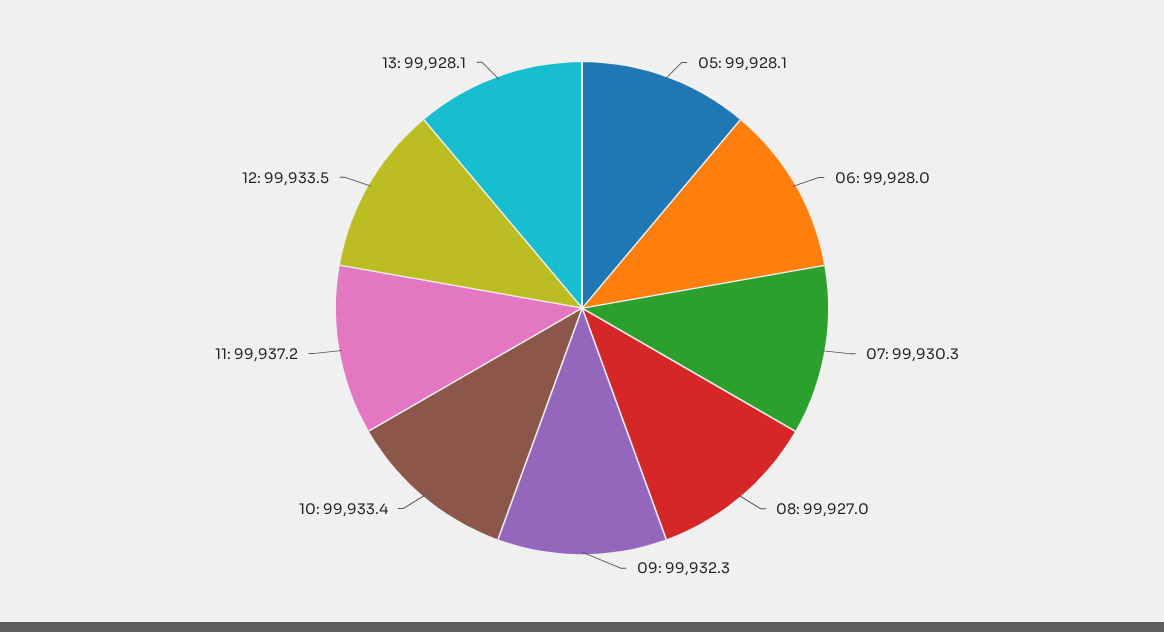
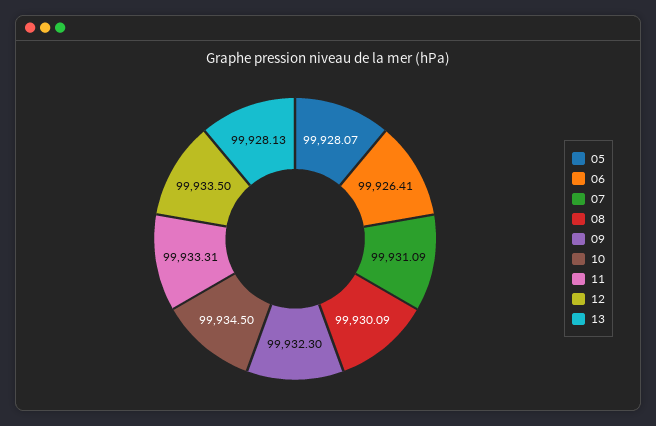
  {
    "05": 99928.07,
-   "06": 99928,
+   "06": 99926.41,
-   "07": 99930.3,
+   "07": 99931.09,
-   "08": 99927,
+   "08": 99930.09,
    "09": 99932.3,
-   "10": 99933.4,
+   "10": 99934.5,
-   "11": 99937.2,
+   "11": 99933.31,
    "12": 99933.5,
    "13": 99928.13
  }

